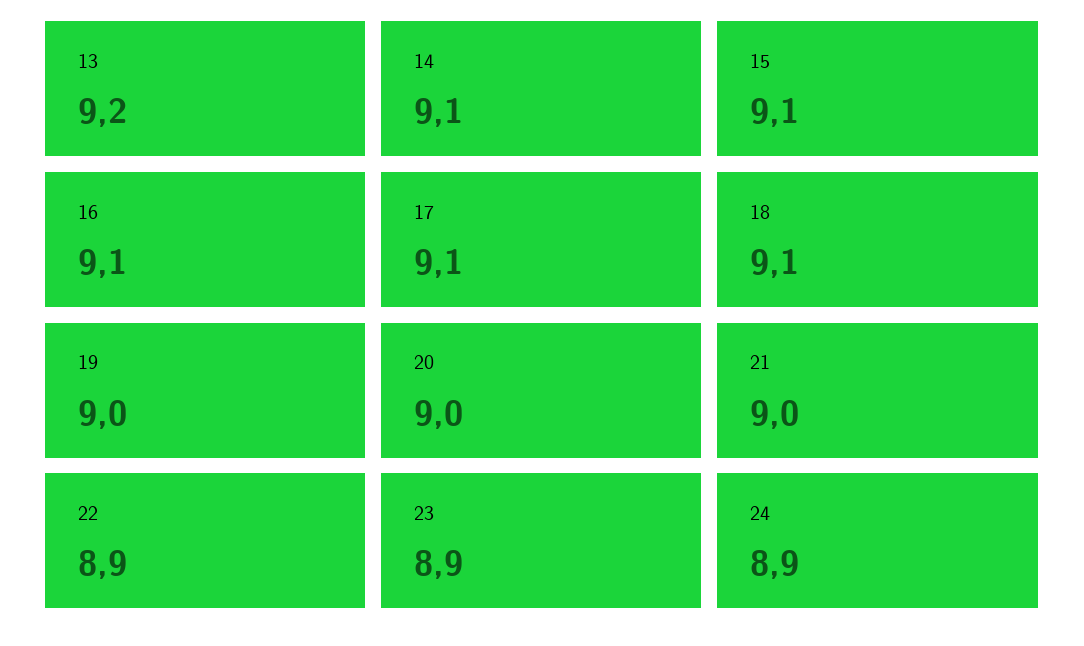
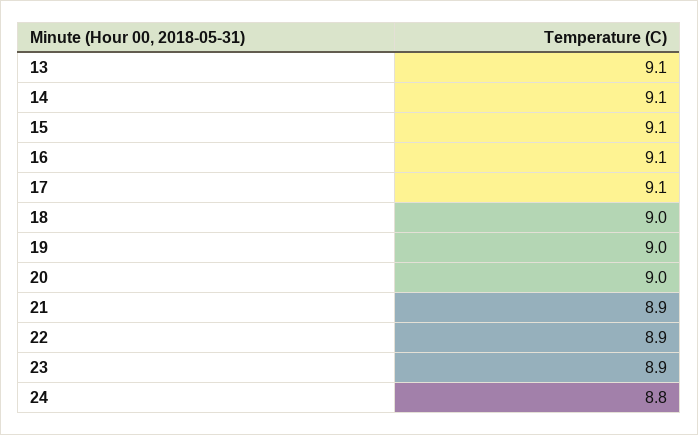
  {
-   "13": 9.2,
+   "13": 9.1,
    "14": 9.1,
    "15": 9.1,
    "16": 9.1,
    "17": 9.1,
-   "18": 9.1,
+   "18": 9,
    "19": 9,
    "20": 9,
-   "21": 9,
+   "21": 8.9,
    "22": 8.9,
    "23": 8.9,
-   "24": 8.9
+   "24": 8.8
  }

